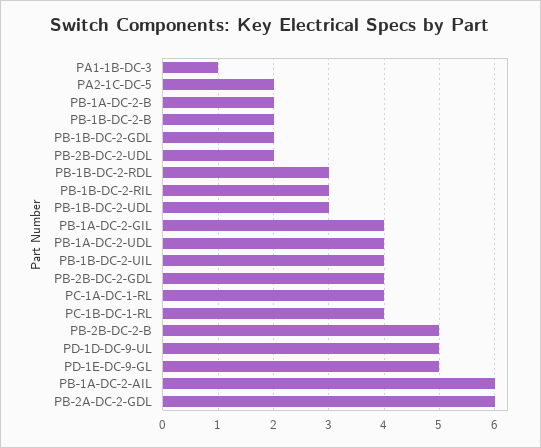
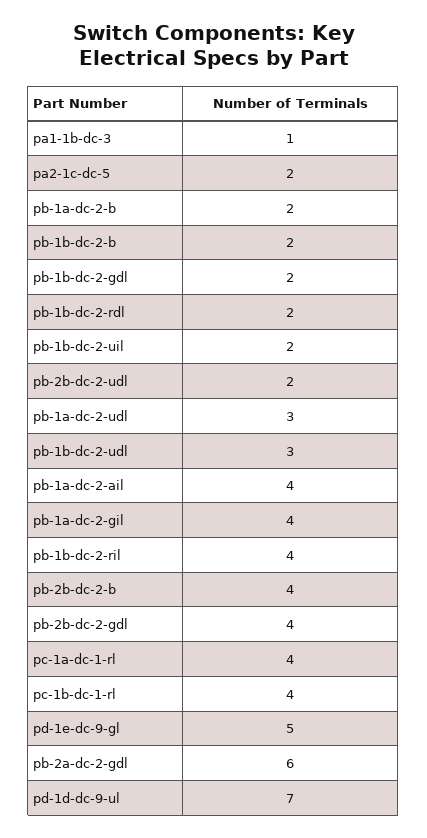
  {
    "PA1-1B-DC-3": 1,
    "PA2-1C-DC-5": 2,
    "PB-1A-DC-2-B": 2,
    "PB-1B-DC-2-B": 2,
    "PB-1B-DC-2-GDL": 2,
    "PB-2B-DC-2-UDL": 2,
-   "PB-1B-DC-2-RDL": 3,
+   "PB-1B-DC-2-RDL": 2,
-   "PB-1B-DC-2-RIL": 3,
+   "PB-1B-DC-2-RIL": 4,
    "PB-1B-DC-2-UDL": 3,
    "PB-1A-DC-2-GIL": 4,
-   "PB-1A-DC-2-UDL": 4,
+   "PB-1A-DC-2-UDL": 3,
-   "PB-1B-DC-2-UIL": 4,
+   "PB-1B-DC-2-UIL": 2,
    "PB-2B-DC-2-GDL": 4,
    "PC-1A-DC-1-RL": 4,
    "PC-1B-DC-1-RL": 4,
-   "PB-2B-DC-2-B": 5,
+   "PB-2B-DC-2-B": 4,
-   "PD-1D-DC-9-UL": 5,
+   "PD-1D-DC-9-UL": 7,
    "PD-1E-DC-9-GL": 5,
-   "PB-1A-DC-2-AIL": 6,
+   "PB-1A-DC-2-AIL": 4,
    "PB-2A-DC-2-GDL": 6
  }

